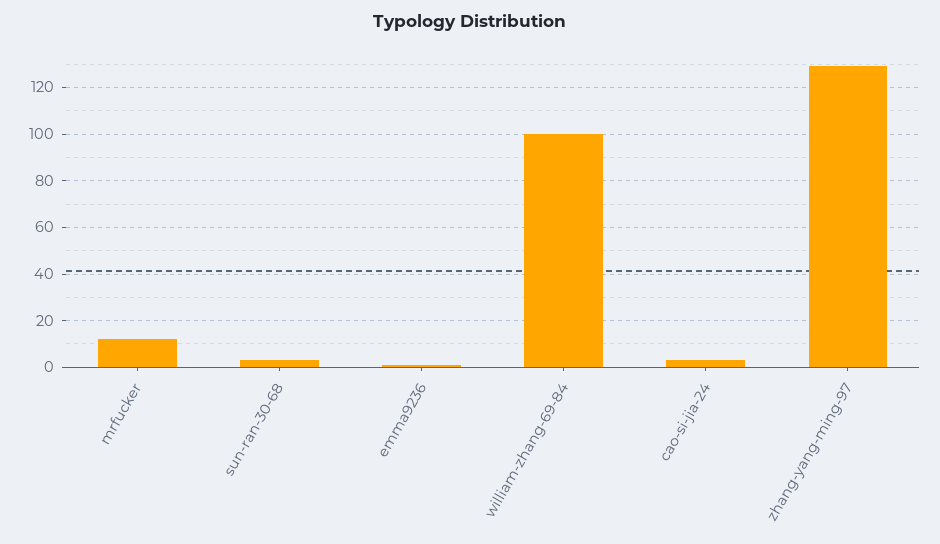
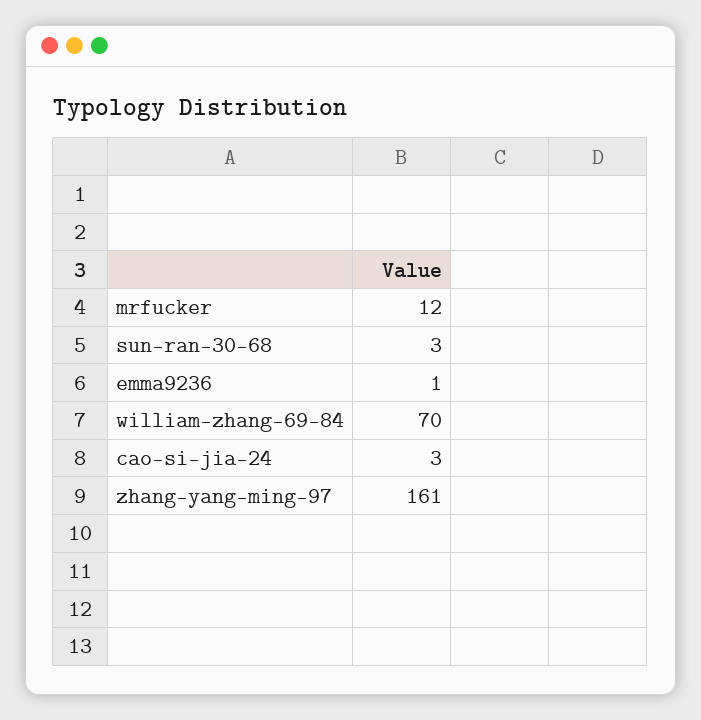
  {
    "mrfucker": 12,
    "sun-ran-30-68": 3,
    "emma9236": 1,
-   "william-zhang-69-84": 100,
+   "william-zhang-69-84": 70,
    "cao-si-jia-24": 3,
-   "zhang-yang-ming-97": 130
+   "zhang-yang-ming-97": 161
  }

